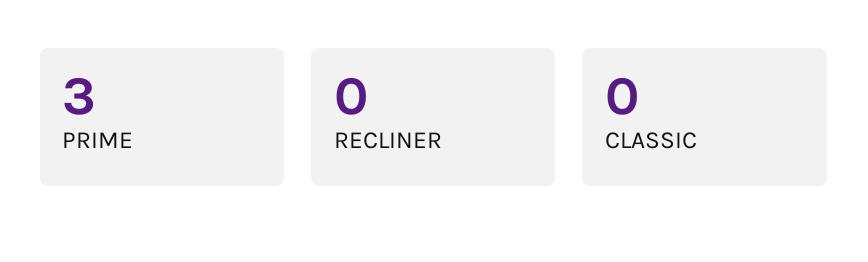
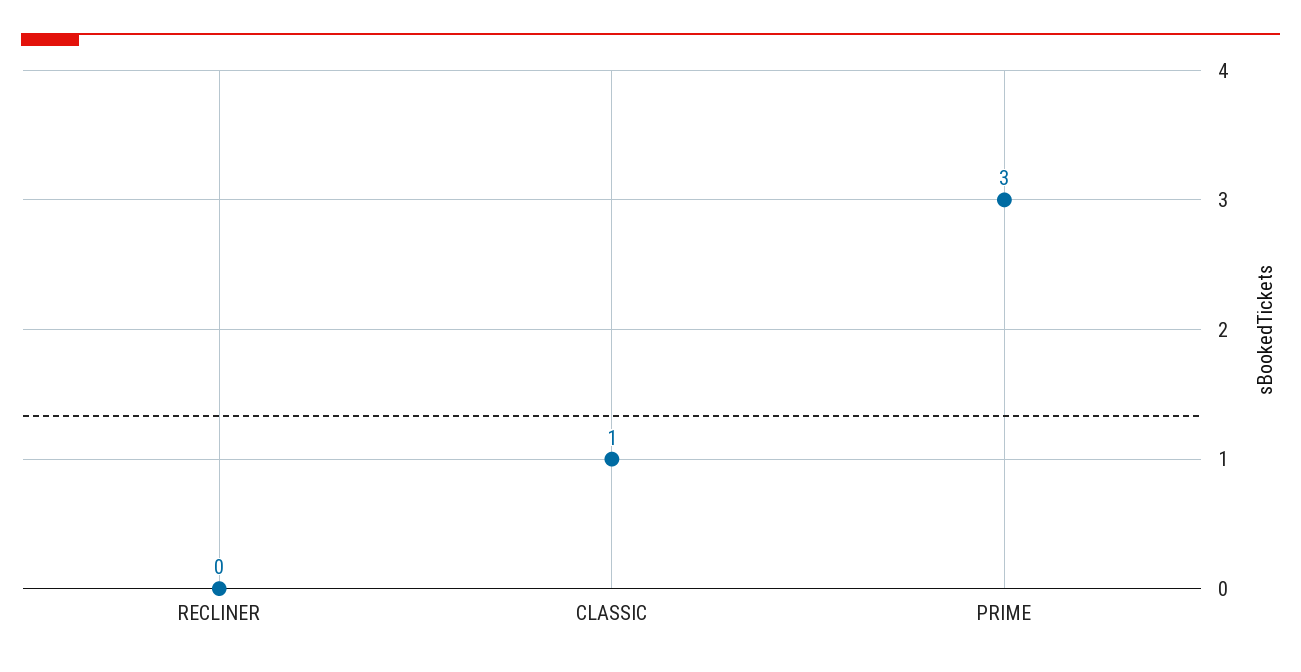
  {
    "PRIME": 3,
    "RECLINER": 0,
-   "CLASSIC": 0
+   "CLASSIC": 1
  }

